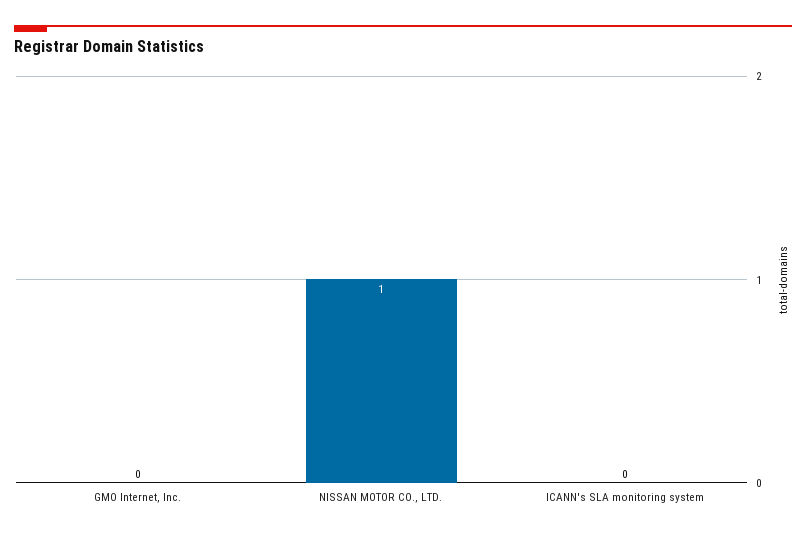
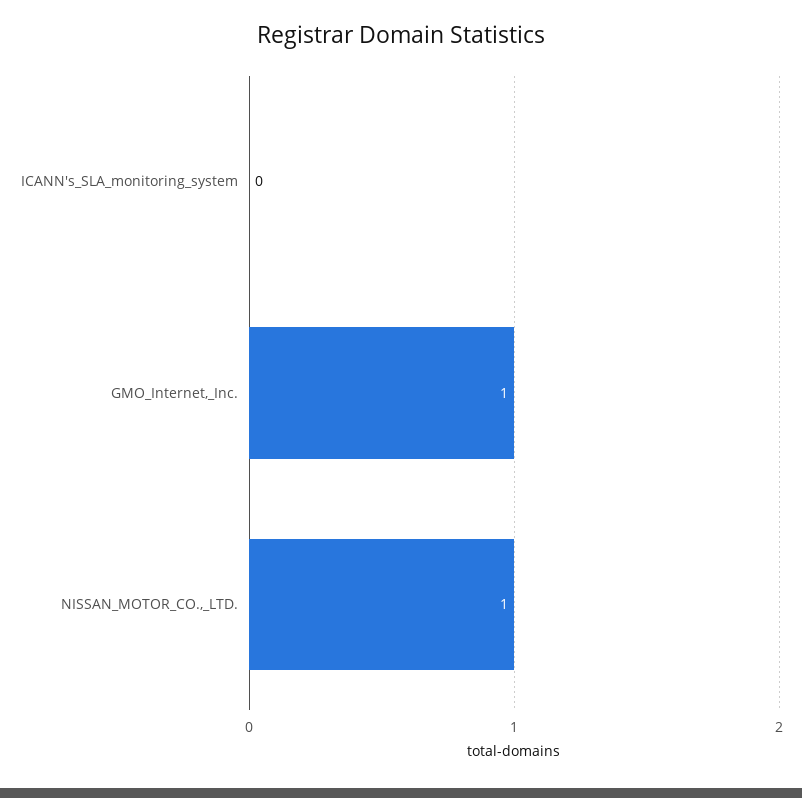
  {
-   "GMO Internet, Inc.": 0,
+   "GMO Internet, Inc.": 1,
    "NISSAN MOTOR CO., LTD.": 1,
    "ICANN's SLA monitoring system": 0
  }

